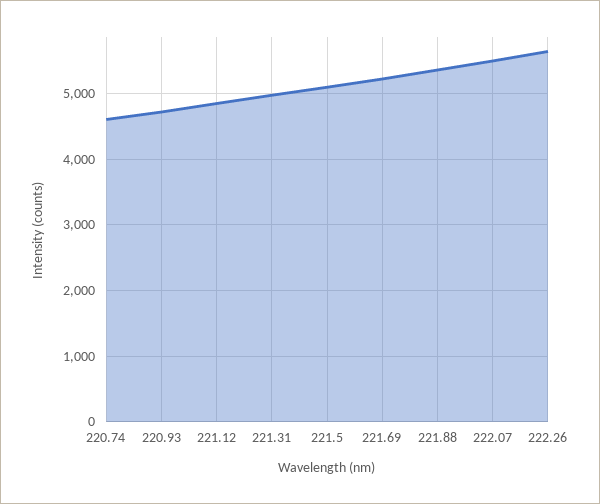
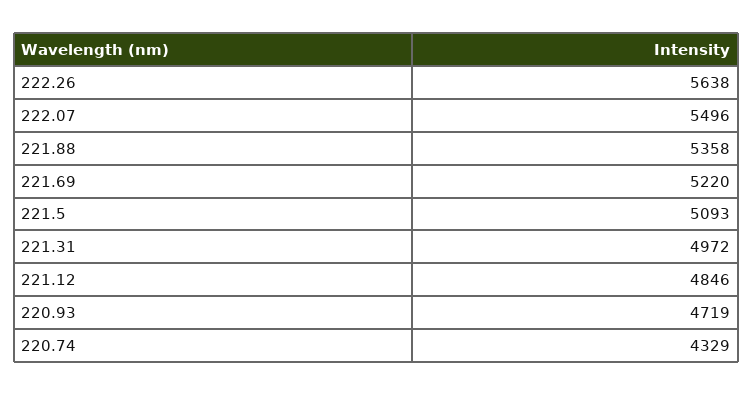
  {
-   "220.74": 4600,
+   "220.74": 4329,
    "220.93": 4719,
    "221.12": 4846,
    "221.31": 4972,
    "221.5": 5093,
    "221.69": 5220,
    "221.88": 5358,
    "222.07": 5496,
    "222.26": 5638
  }

